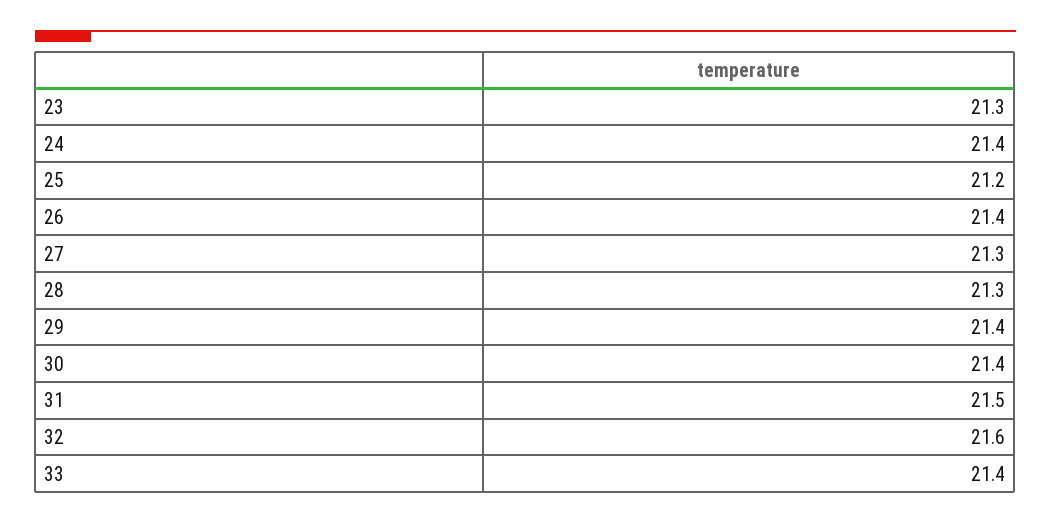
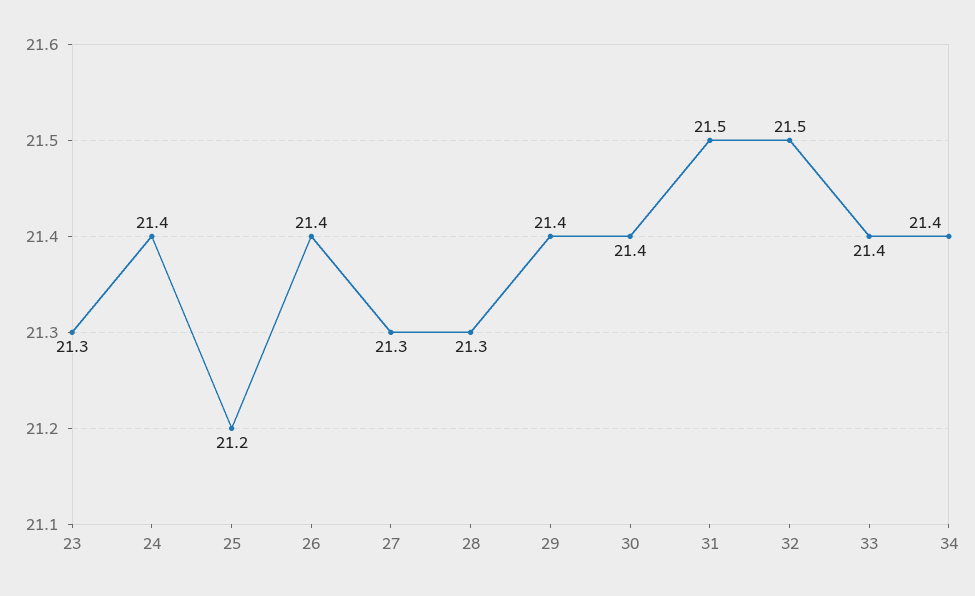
  {
    "23": 21.3,
    "24": 21.4,
    "25": 21.2,
    "26": 21.4,
    "27": 21.3,
    "28": 21.3,
    "29": 21.4,
    "30": 21.4,
    "31": 21.5,
-   "32": 21.6,
+   "32": 21.5,
-   "33": 21.4
+   "33": 21.4,
+   "34": 21.4
  }

